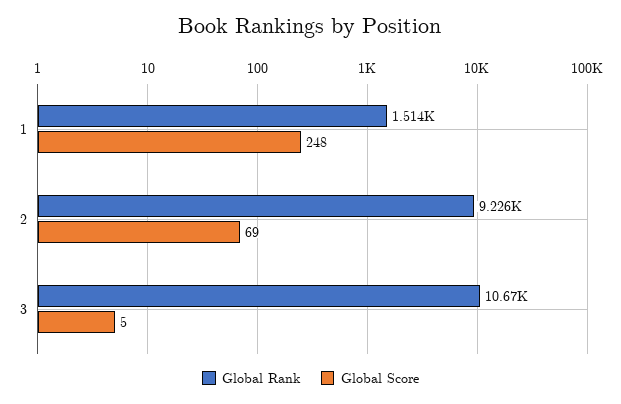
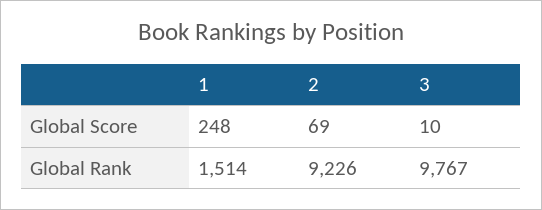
  {
    "Global Rank": {
      "1": 1514,
      "2": 9226,
-     "3": 10670
+     "3": 9767
    },
    "Global Score": {
      "1": 248,
      "2": 69,
-     "3": 5
+     "3": 10
    }
  }

